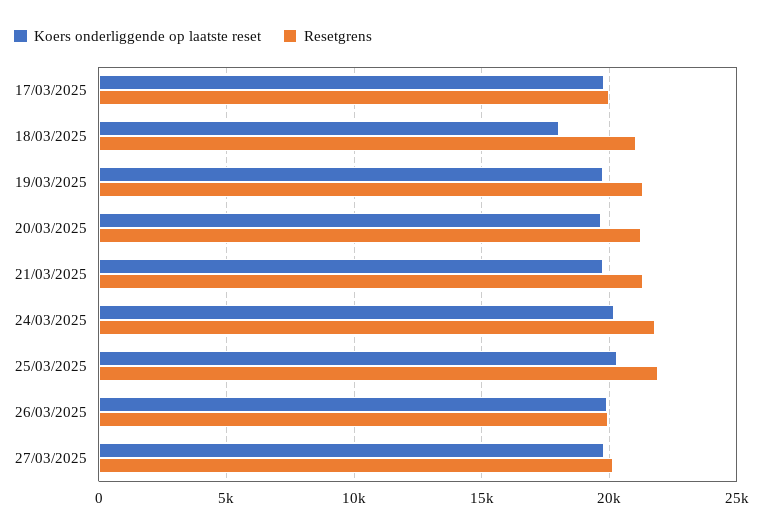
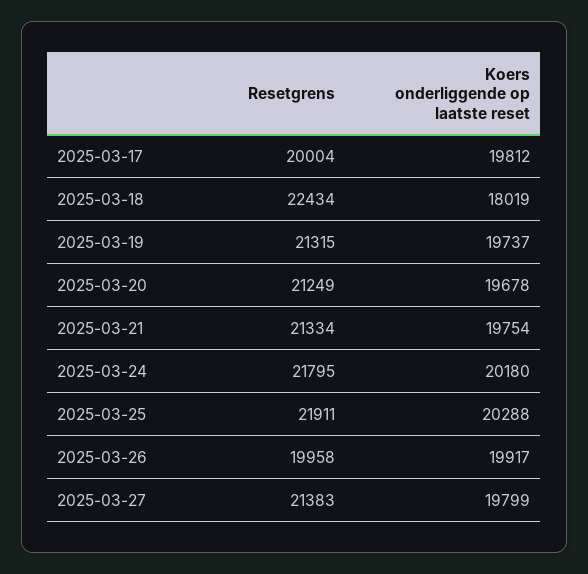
  {
    "Koers onderliggende op laatste reset": {
      "17/03/2025": 19812,
      "18/03/2025": 18019,
      "19/03/2025": 19737,
      "20/03/2025": 19678,
      "21/03/2025": 19754,
      "24/03/2025": 20180,
      "25/03/2025": 20288,
      "26/03/2025": 19917,
      "27/03/2025": 19799
    },
    "Resetgrens": {
      "17/03/2025": 20004,
-     "18/03/2025": 21000,
+     "18/03/2025": 22434,
      "19/03/2025": 21315,
      "20/03/2025": 21249,
      "21/03/2025": 21334,
      "24/03/2025": 21795,
      "25/03/2025": 21911,
      "26/03/2025": 19958,
-     "27/03/2025": 20000
+     "27/03/2025": 21383
    }
  }

